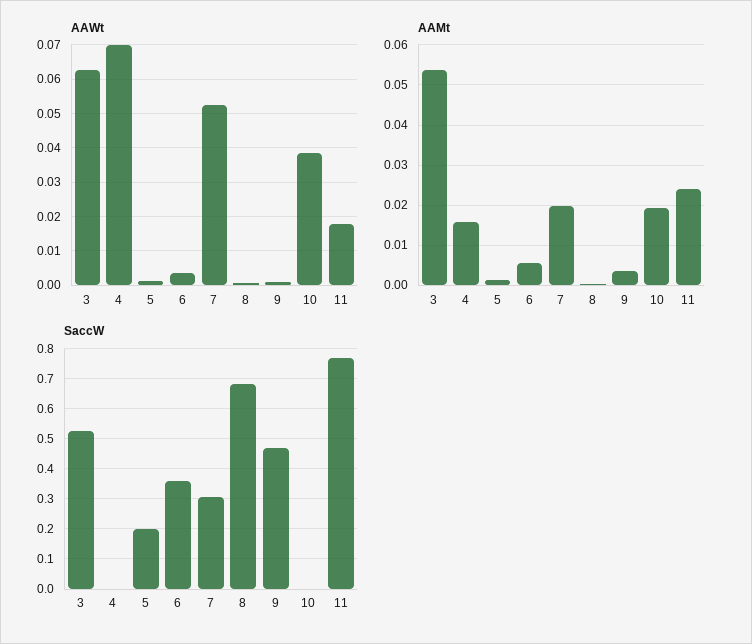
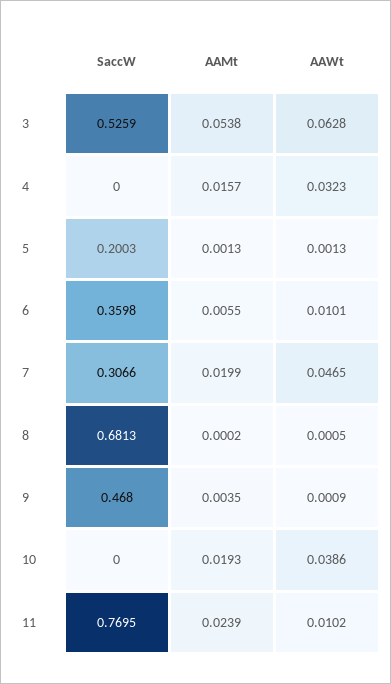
  {
    "AAWt": {
      "3": 0.0628,
-     "4": 0.07,
+     "4": 0.0323,
      "5": 0.0013,
-     "6": 0.004,
+     "6": 0.0101,
-     "7": 0.052,
+     "7": 0.0465,
      "8": 0.0005,
      "9": 0.0009,
      "10": 0.0386,
-     "11": 0.018
+     "11": 0.0102
    },
    "AAMt": {
      "3": 0.0538,
      "4": 0.0157,
      "5": 0.0013,
      "6": 0.0055,
      "7": 0.0199,
      "8": 0.0002,
      "9": 0.0035,
      "10": 0.0193,
      "11": 0.0239
    },
    "SaccW": {
      "3": 0.5259,
      "4": 0,
      "5": 0.2003,
      "6": 0.3598,
      "7": 0.3066,
      "8": 0.6813,
      "9": 0.468,
      "10": 0,
      "11": 0.7695
    }
  }

